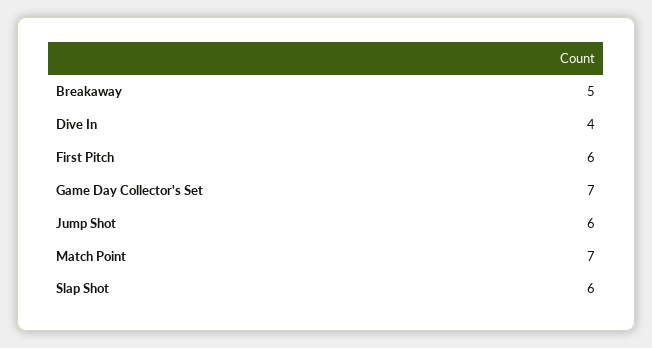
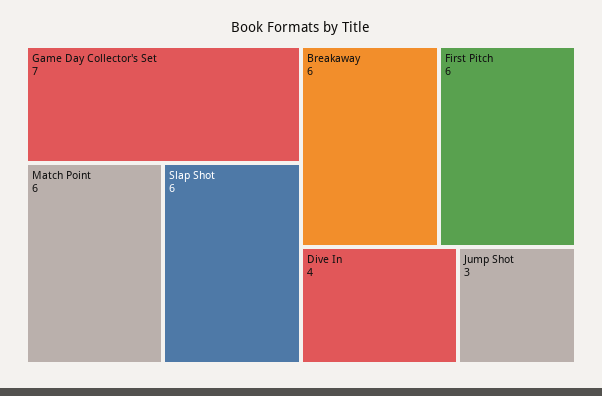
  {
-   "Breakaway": 5,
+   "Breakaway": 6,
    "Dive In": 4,
    "First Pitch": 6,
    "Game Day Collector's Set": 7,
-   "Jump Shot": 6,
+   "Jump Shot": 3,
-   "Match Point": 7,
+   "Match Point": 6,
    "Slap Shot": 6
  }

